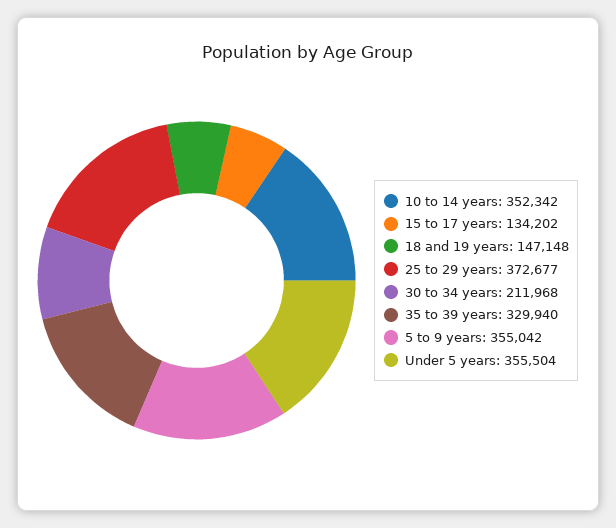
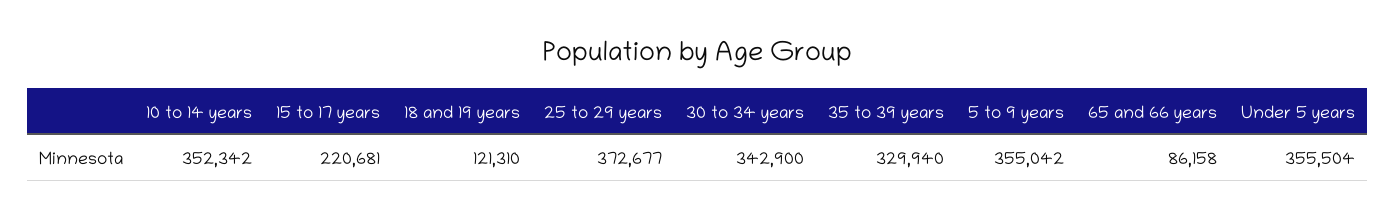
  {
    "10 to 14 years": 352342,
-   "15 to 17 years": 134202,
+   "15 to 17 years": 220681,
-   "18 and 19 years": 147148,
+   "18 and 19 years": 121310,
    "25 to 29 years": 372677,
-   "30 to 34 years": 211968,
+   "30 to 34 years": 342900,
    "35 to 39 years": 329940,
    "5 to 9 years": 355042,
-   "Under 5 years": 355504
+   "Under 5 years": 355504,
+   "65 and 66 years": 86158
  }

